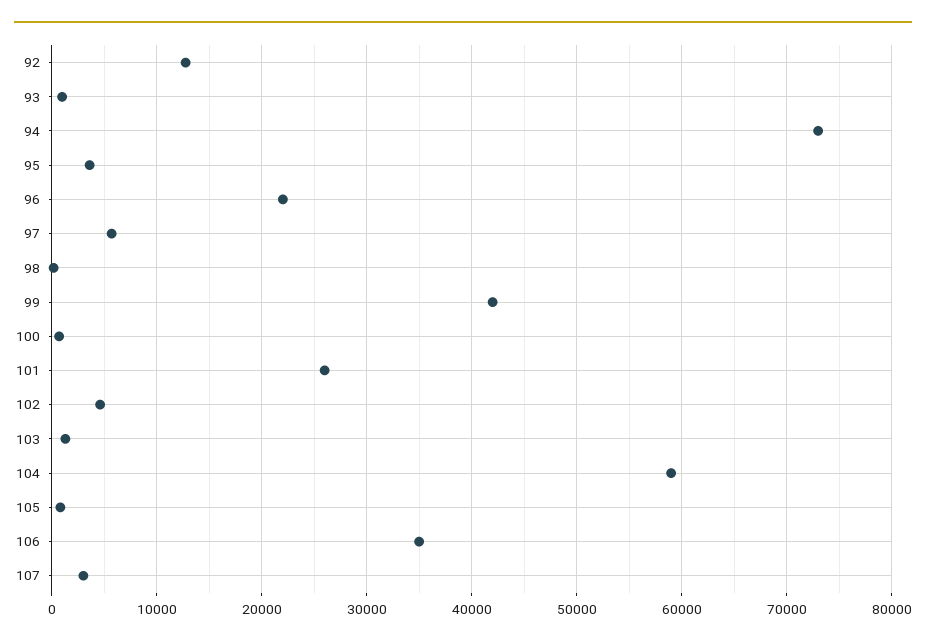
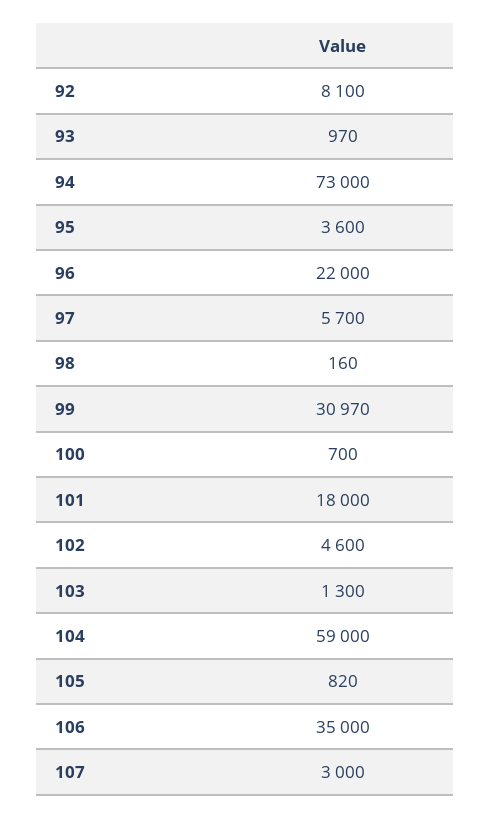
  {
-   "92": 13000,
+   "92": 8100,
    "93": 970,
    "94": 73000,
    "95": 3600,
    "96": 22000,
    "97": 5700,
    "98": 160,
-   "99": 42000,
+   "99": 30970,
    "100": 700,
-   "101": 26000,
+   "101": 18000,
    "102": 4600,
    "103": 1300,
    "104": 59000,
    "105": 820,
    "106": 35000,
    "107": 3000
  }

